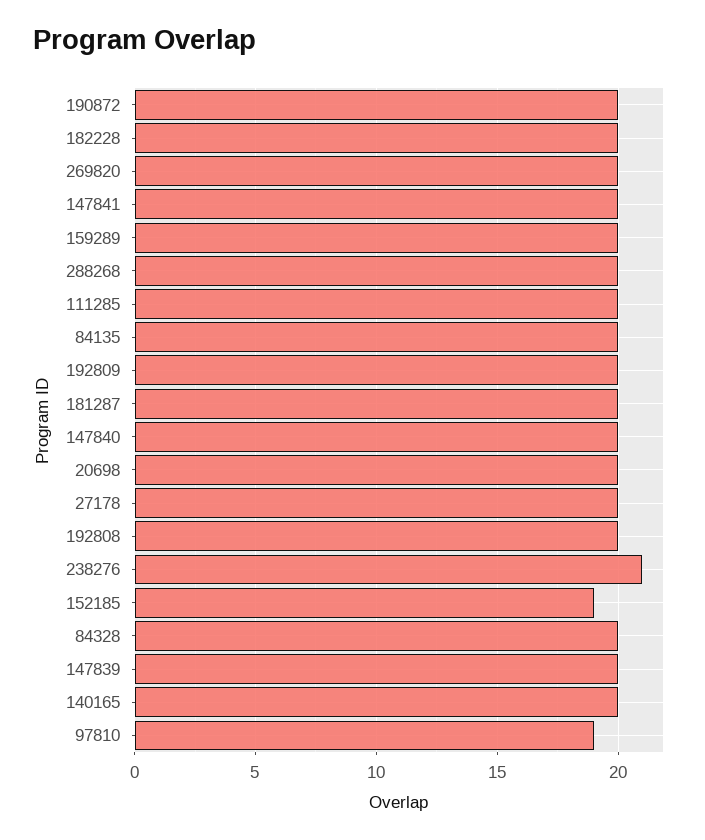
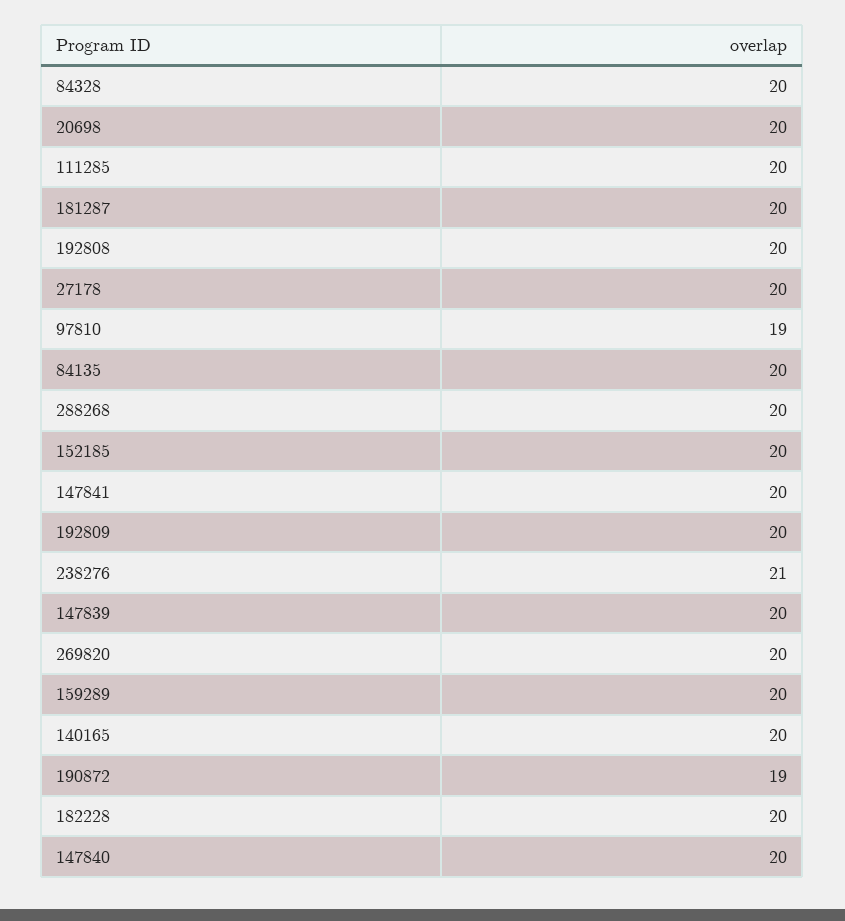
  {
-   "190872": 20,
+   "190872": 19,
    "182228": 20,
    "269820": 20,
    "147841": 20,
    "159289": 20,
    "288268": 20,
    "111285": 20,
    "84135": 20,
    "192809": 20,
    "181287": 20,
    "147840": 20,
    "20698": 20,
    "27178": 20,
    "192808": 20,
    "238276": 21,
-   "152185": 19,
+   "152185": 20,
    "84328": 20,
    "147839": 20,
    "140165": 20,
    "97810": 19
  }

